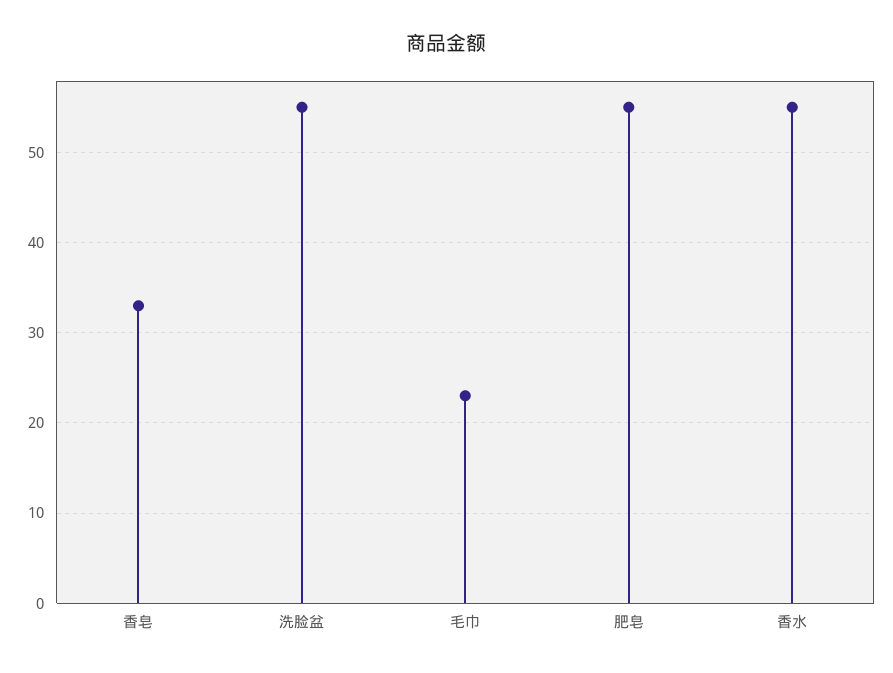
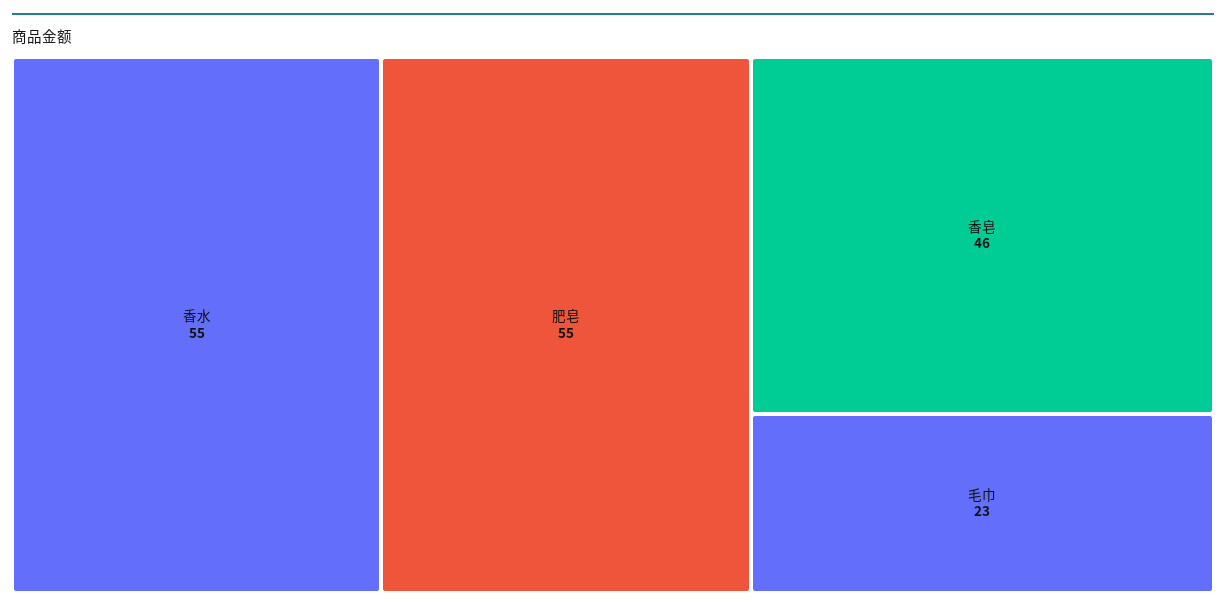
  {
-   "香皂": 33,
+   "香皂": 46,
-   "洗脸盆": 55,
    "毛巾": 23,
    "肥皂": 55,
    "香水": 55
  }

